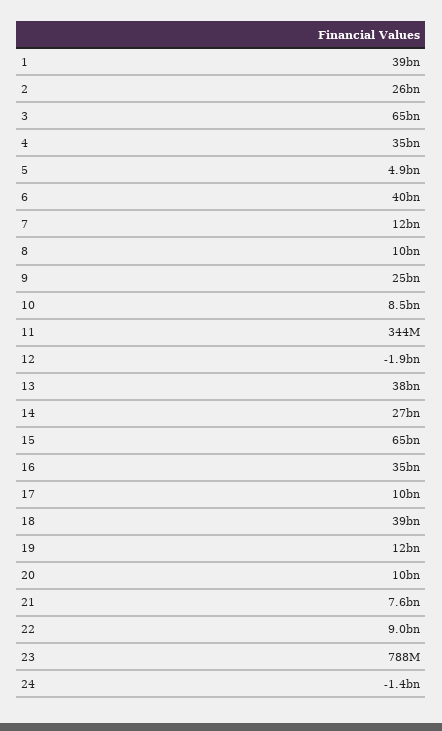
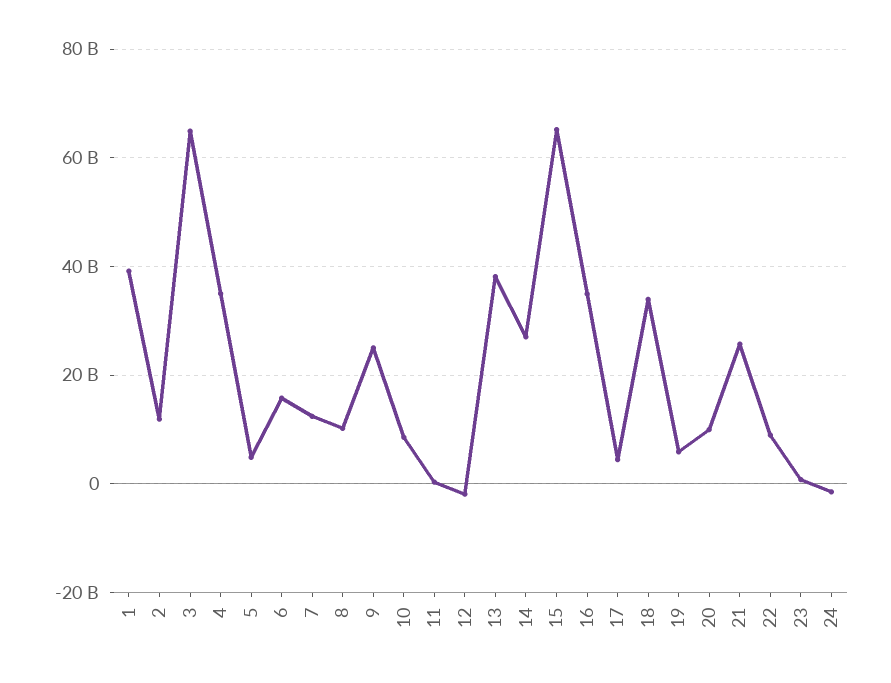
  {
    "1": 39000000000,
-   "2": 26000000000,
+   "2": 12000000000,
    "3": 65000000000,
    "4": 35000000000,
    "5": 4900000000,
-   "6": 40000000000,
+   "6": 16000000000,
    "7": 12000000000,
    "8": 10000000000,
    "9": 25000000000,
    "10": 8500000000,
    "11": 344000000,
    "12": -1900000000,
    "13": 38000000000,
    "14": 27000000000,
    "15": 65000000000,
    "16": 35000000000,
-   "17": 10000000000,
+   "17": 4000000000,
-   "18": 39000000000,
+   "18": 34000000000,
-   "19": 12000000000,
+   "19": 6000000000,
    "20": 10000000000,
-   "21": 7600000000,
+   "21": 26000000000,
    "22": 9000000000,
    "23": 788000000,
    "24": -1400000000
  }

